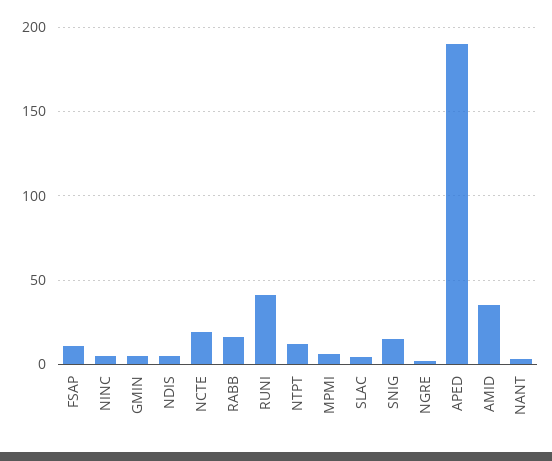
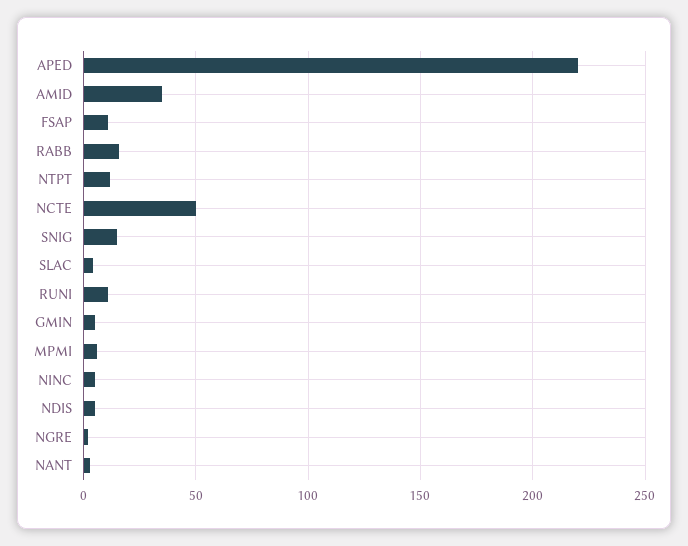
  {
    "FSAP": 10,
    "NINC": 5,
    "GMIN": 5,
    "NDIS": 5,
-   "NCTE": 20,
+   "NCTE": 50,
    "RABB": 15,
-   "RUNI": 40,
+   "RUNI": 10,
    "NTPT": 10,
    "MPMI": 5,
    "SLAC": 5,
    "SNIG": 15,
    "NGRE": 0,
-   "APED": 190,
+   "APED": 220,
    "AMID": 35,
    "NANT": 5
  }

